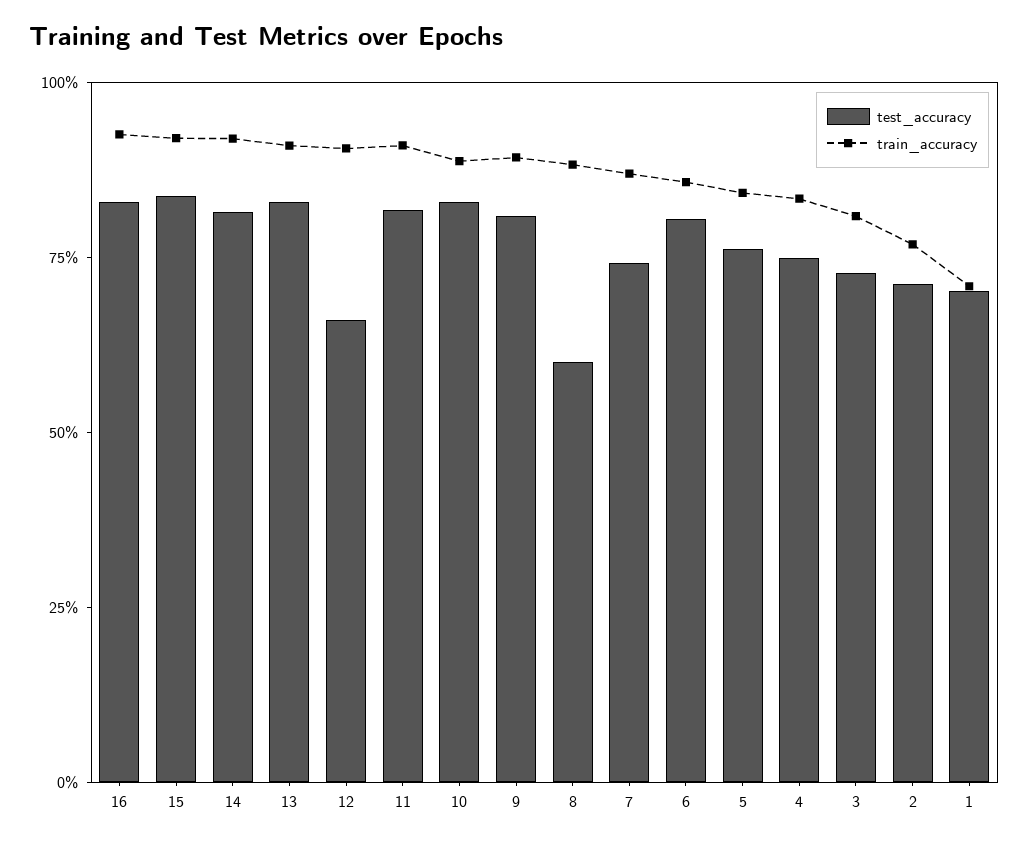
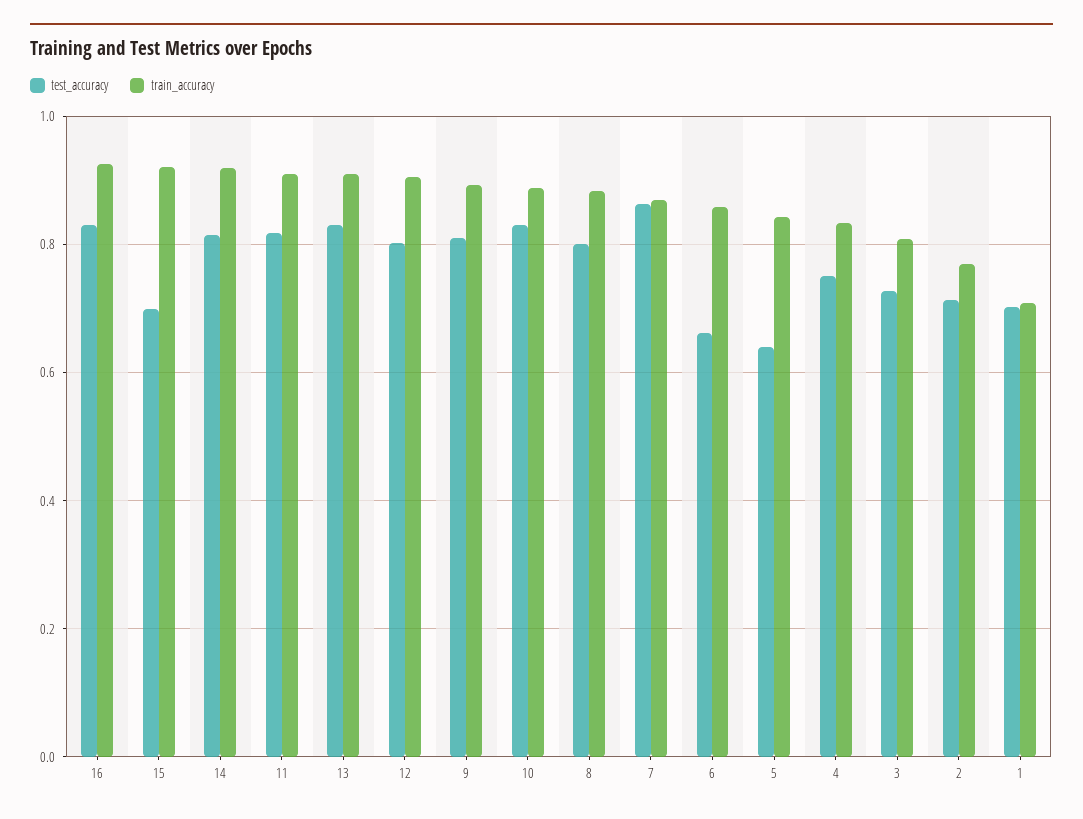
  {
    "test_accuracy": {
      "16": 0.84,
-     "15": 0.85,
+     "15": 0.7,
      "14": 0.82,
      "13": 0.84,
-     "12": 0.65,
+     "12": 0.8,
      "11": 0.82,
      "10": 0.84,
      "9": 0.82,
-     "8": 0.6,
+     "8": 0.8,
-     "7": 0.75,
+     "7": 0.86,
-     "6": 0.8,
+     "6": 0.66,
-     "5": 0.75,
+     "5": 0.64,
      "4": 0.76,
      "3": 0.72,
      "2": 0.72,
      "1": 0.7
    },
    "train_accuracy": {
      "16": 0.92,
      "15": 0.92,
      "14": 0.92,
      "13": 0.9,
      "12": 0.9,
      "11": 0.92,
      "10": 0.88,
      "9": 0.9,
      "8": 0.88,
      "7": 0.86,
      "6": 0.86,
      "5": 0.84,
      "4": 0.84,
      "3": 0.8,
      "2": 0.76,
      "1": 0.7
    }
  }

